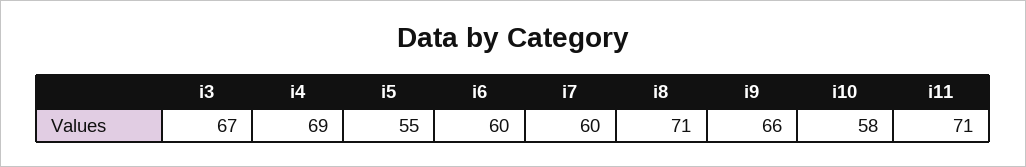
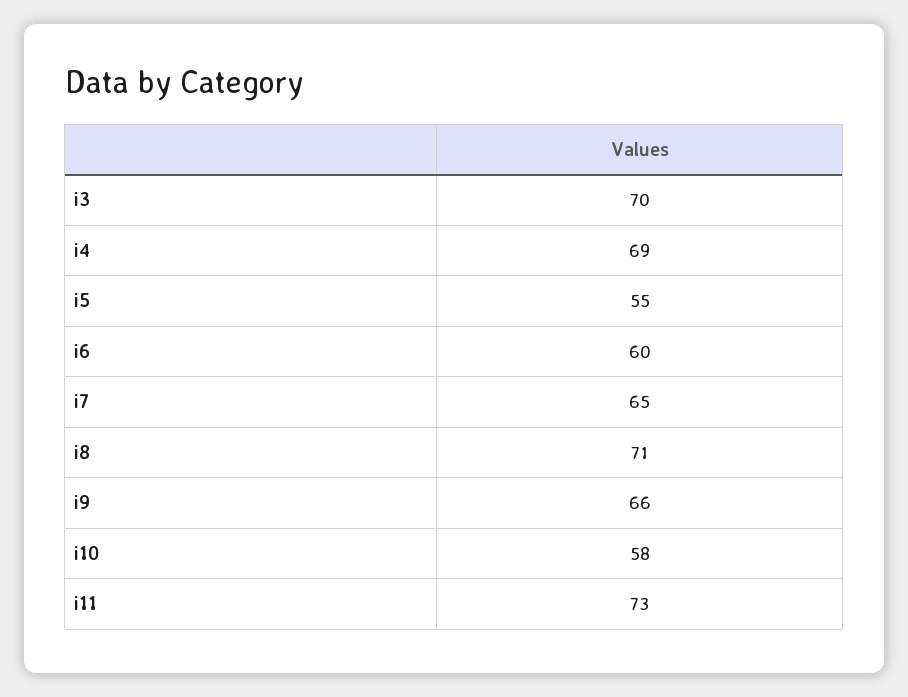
  {
-   "i3": 67,
+   "i3": 70,
    "i4": 69,
    "i5": 55,
    "i6": 60,
-   "i7": 60,
+   "i7": 65,
    "i8": 71,
    "i9": 66,
    "i10": 58,
-   "i11": 71
+   "i11": 73
  }

